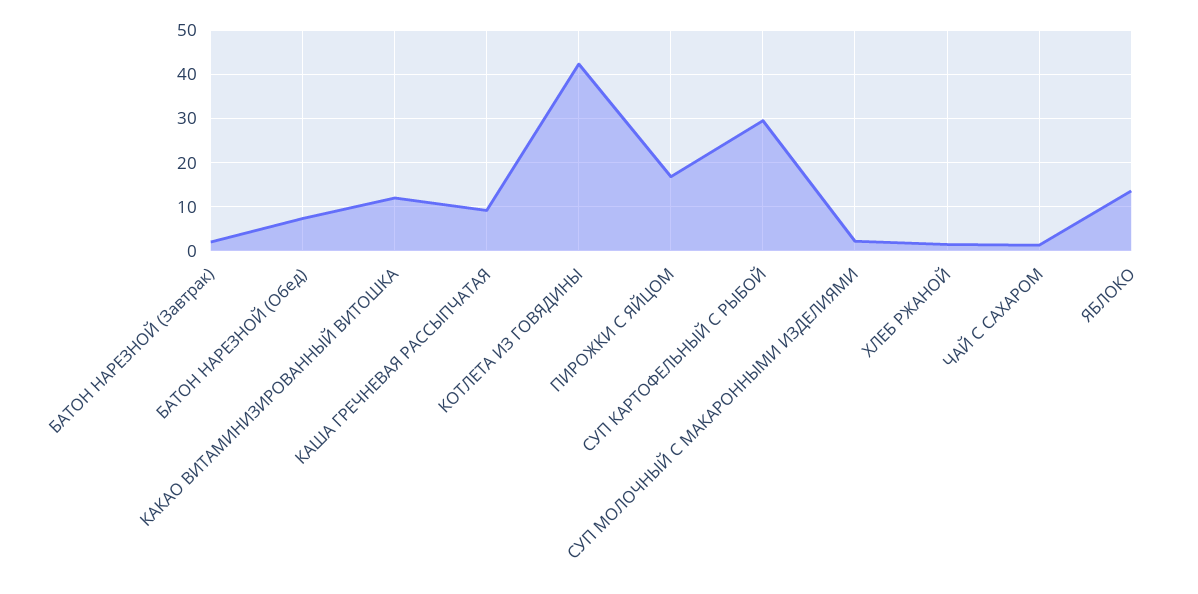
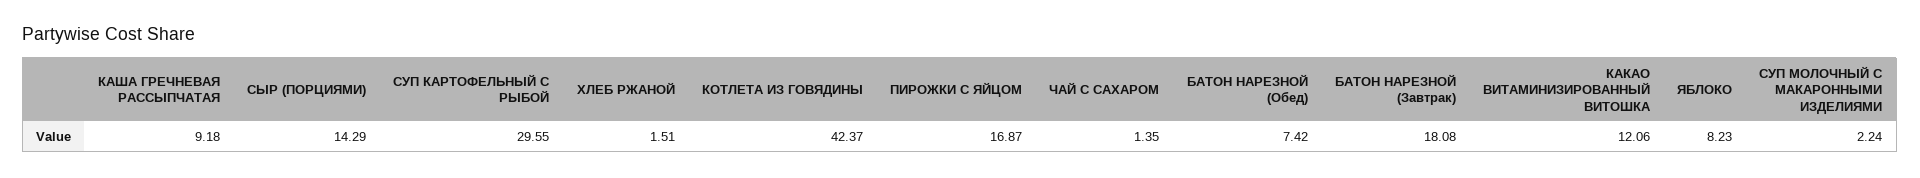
  {
-   "БАТОН НАРЕЗНОЙ (Завтрак)": 2,
+   "БАТОН НАРЕЗНОЙ (Завтрак)": 18.08,
    "БАТОН НАРЕЗНОЙ (Обед)": 7.42,
    "КАКАО ВИТАМИНИЗИРОВАННЫЙ ВИТОШКА": 12.06,
    "КАША ГРЕЧНЕВАЯ РАССЫПЧАТАЯ": 9.18,
    "КОТЛЕТА ИЗ ГОВЯДИНЫ": 42.37,
    "ПИРОЖКИ С ЯЙЦОМ": 16.87,
    "СУП КАРТОФЕЛЬНЫЙ С РЫБОЙ": 29.55,
    "СУП МОЛОЧНЫЙ С МАКАРОННЫМИ ИЗДЕЛИЯМИ": 2.24,
    "ХЛЕБ РЖАНОЙ": 1.51,
    "ЧАЙ С САХАРОМ": 1.35,
-   "ЯБЛОКО": 14
+   "ЯБЛОКО": 8.23,
+   "СЫР (ПОРЦИЯМИ)": 14.29
  }

